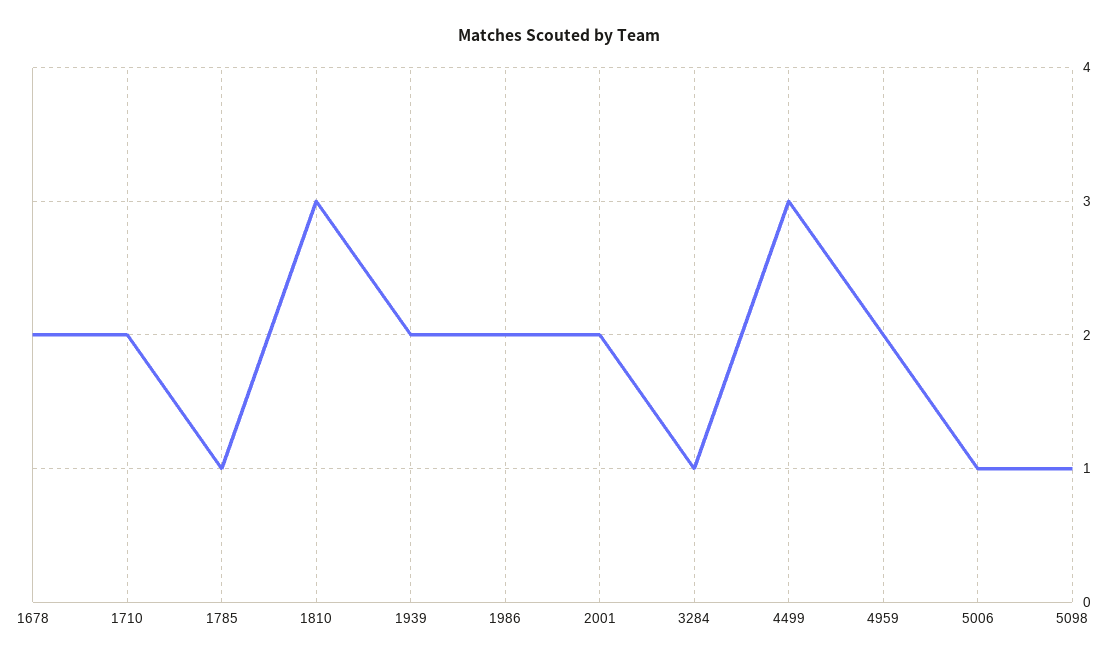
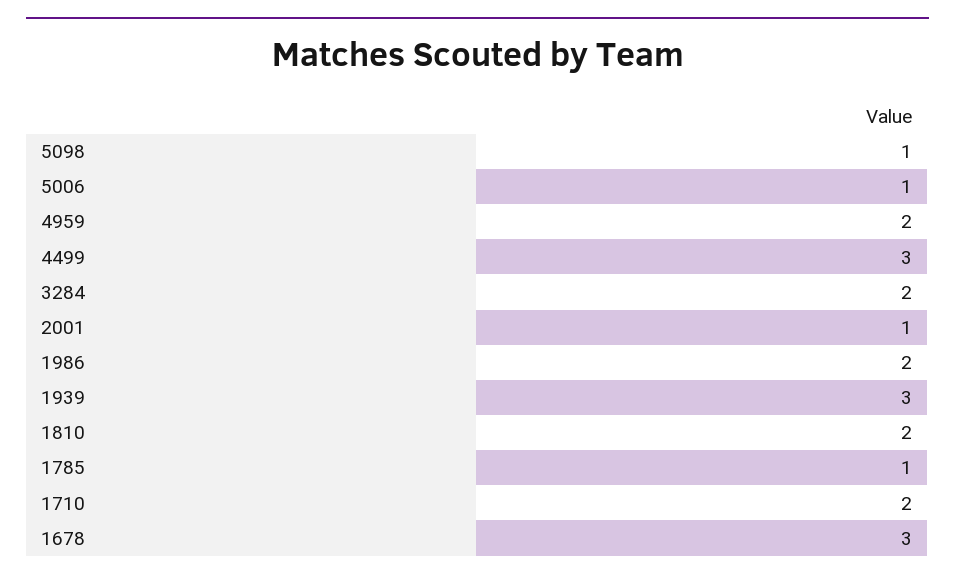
  {
-   "1678": 2,
+   "1678": 3,
    "1710": 2,
    "1785": 1,
-   "1810": 3,
+   "1810": 2,
-   "1939": 2,
+   "1939": 3,
    "1986": 2,
-   "2001": 2,
+   "2001": 1,
-   "3284": 1,
+   "3284": 2,
    "4499": 3,
    "4959": 2,
    "5006": 1,
    "5098": 1
  }

